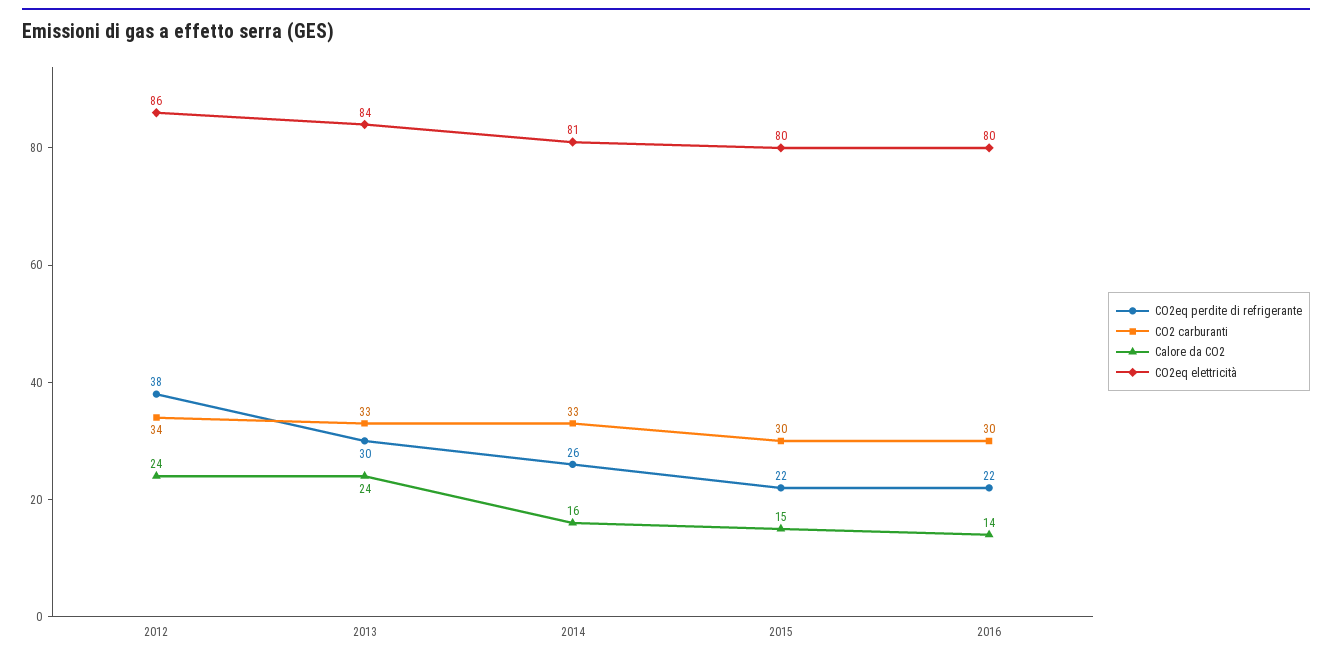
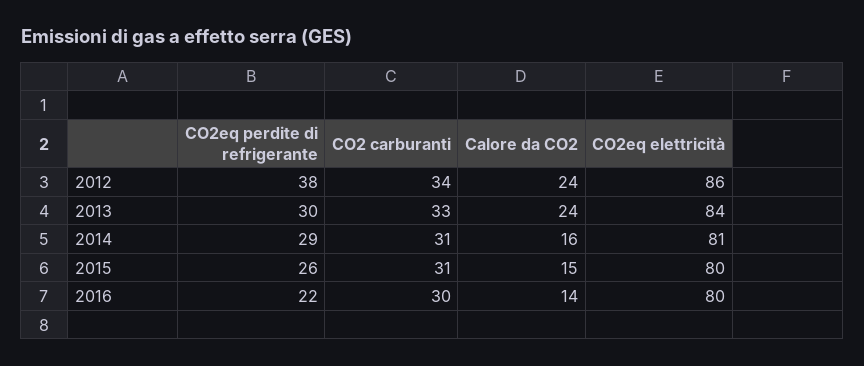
  {
    "CO2eq perdite di refrigerante": {
      "2012": 38,
      "2013": 30,
-     "2014": 26,
+     "2014": 29,
-     "2015": 22,
+     "2015": 26,
      "2016": 22
    },
    "CO2 carburanti": {
      "2012": 34,
      "2013": 33,
-     "2014": 33,
+     "2014": 31,
-     "2015": 30,
+     "2015": 31,
      "2016": 30
    },
    "Calore da CO2": {
      "2012": 24,
      "2013": 24,
      "2014": 16,
      "2015": 15,
      "2016": 14
    },
    "CO2eq elettricità": {
      "2012": 86,
      "2013": 84,
      "2014": 81,
      "2015": 80,
      "2016": 80
    }
  }

